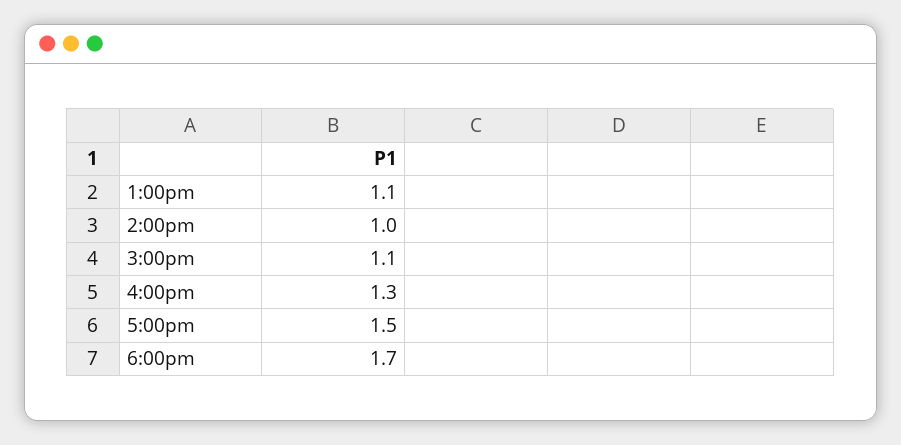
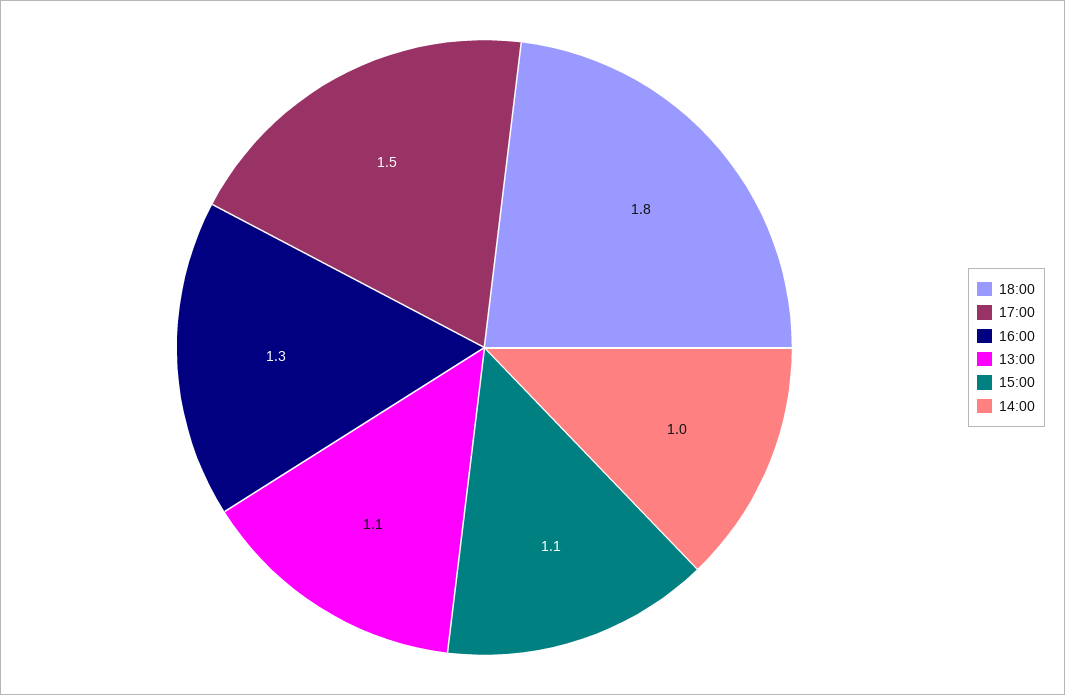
  {
    "1:00pm": 1.1,
    "2:00pm": 1,
    "3:00pm": 1.1,
    "4:00pm": 1.3,
    "5:00pm": 1.5,
-   "6:00pm": 1.7
+   "6:00pm": 1.8
  }

